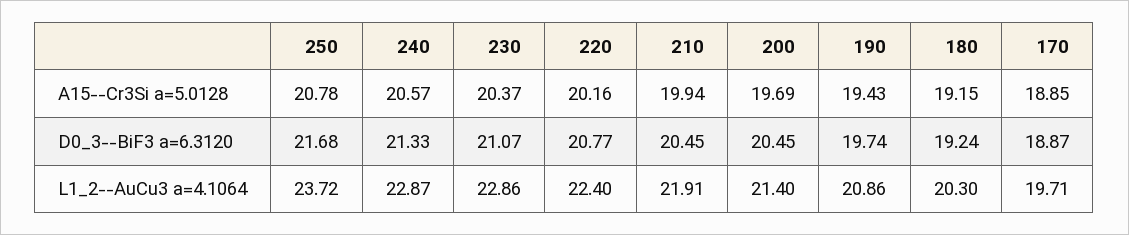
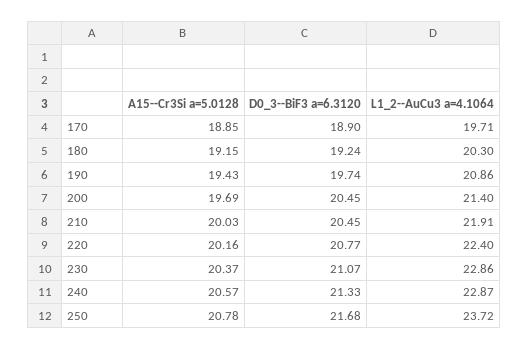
  {
    "250": {
      "A15--Cr3Si a=5.0128": 20.78,
      "D0_3--BiF3 a=6.3120": 21.68,
      "L1_2--AuCu3 a=4.1064": 23.72
    },
    "240": {
      "A15--Cr3Si a=5.0128": 20.57,
      "D0_3--BiF3 a=6.3120": 21.33,
      "L1_2--AuCu3 a=4.1064": 22.87
    },
    "230": {
      "A15--Cr3Si a=5.0128": 20.37,
      "D0_3--BiF3 a=6.3120": 21.07,
      "L1_2--AuCu3 a=4.1064": 22.86
    },
    "220": {
      "A15--Cr3Si a=5.0128": 20.16,
      "D0_3--BiF3 a=6.3120": 20.77,
      "L1_2--AuCu3 a=4.1064": 22.4
    },
    "210": {
-     "A15--Cr3Si a=5.0128": 19.94,
+     "A15--Cr3Si a=5.0128": 20.03,
      "D0_3--BiF3 a=6.3120": 20.45,
      "L1_2--AuCu3 a=4.1064": 21.91
    },
    "200": {
      "A15--Cr3Si a=5.0128": 19.69,
      "D0_3--BiF3 a=6.3120": 20.45,
      "L1_2--AuCu3 a=4.1064": 21.4
    },
    "190": {
      "A15--Cr3Si a=5.0128": 19.43,
      "D0_3--BiF3 a=6.3120": 19.74,
      "L1_2--AuCu3 a=4.1064": 20.86
    },
    "180": {
      "A15--Cr3Si a=5.0128": 19.15,
      "D0_3--BiF3 a=6.3120": 19.24,
      "L1_2--AuCu3 a=4.1064": 20.3
    },
    "170": {
      "A15--Cr3Si a=5.0128": 18.85,
-     "D0_3--BiF3 a=6.3120": 18.87,
+     "D0_3--BiF3 a=6.3120": 18.9,
      "L1_2--AuCu3 a=4.1064": 19.71
    }
  }

